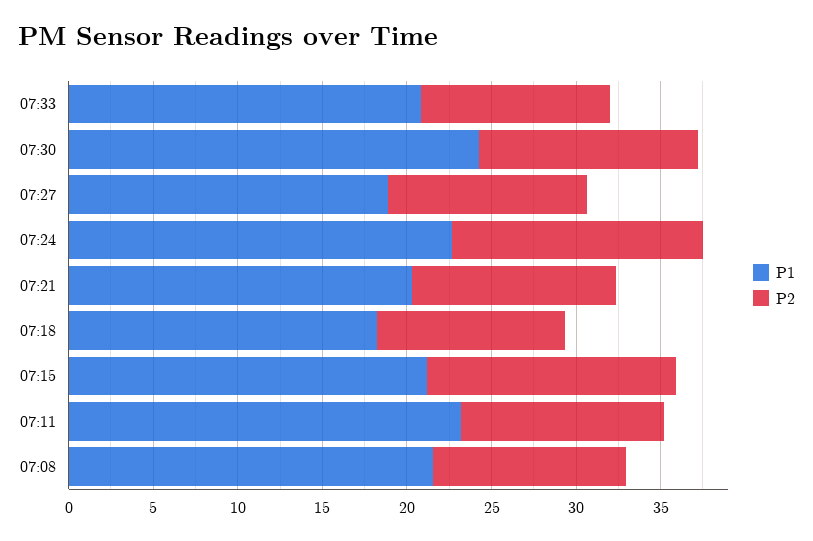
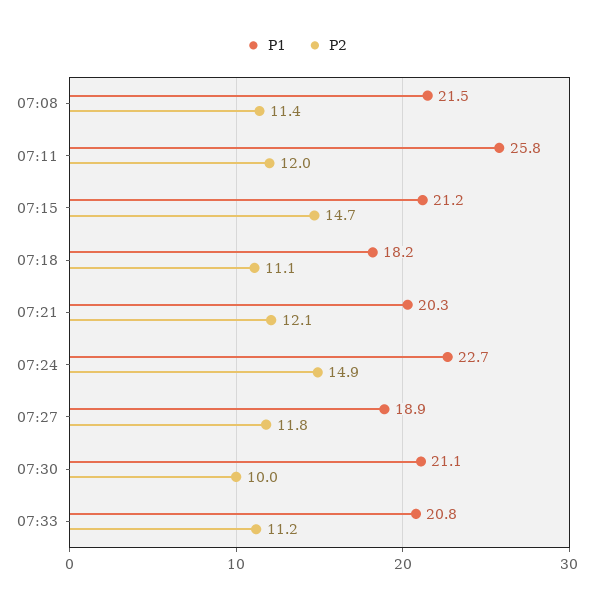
  {
    "P1": {
      "07:33": 20.8,
-     "07:30": 24,
+     "07:30": 21.1,
      "07:27": 18.9,
      "07:24": 22.7,
      "07:21": 20.3,
      "07:18": 18.2,
      "07:15": 21.2,
-     "07:11": 23,
+     "07:11": 25.8,
      "07:08": 21.5
    },
    "P2": {
      "07:33": 11.2,
-     "07:30": 13,
+     "07:30": 10,
      "07:27": 11.8,
      "07:24": 14.9,
      "07:21": 12.1,
      "07:18": 11.1,
      "07:15": 14.7,
      "07:11": 12,
      "07:08": 11.4
    }
  }

